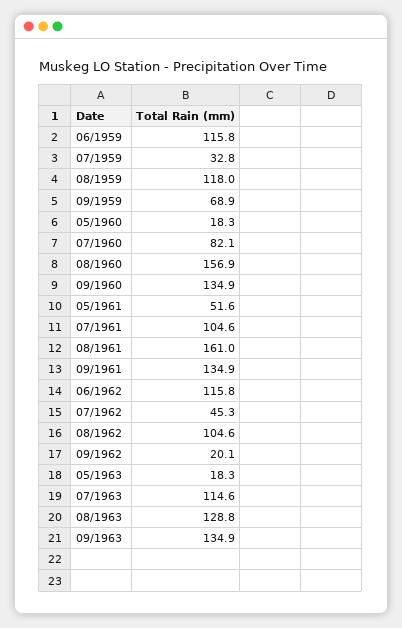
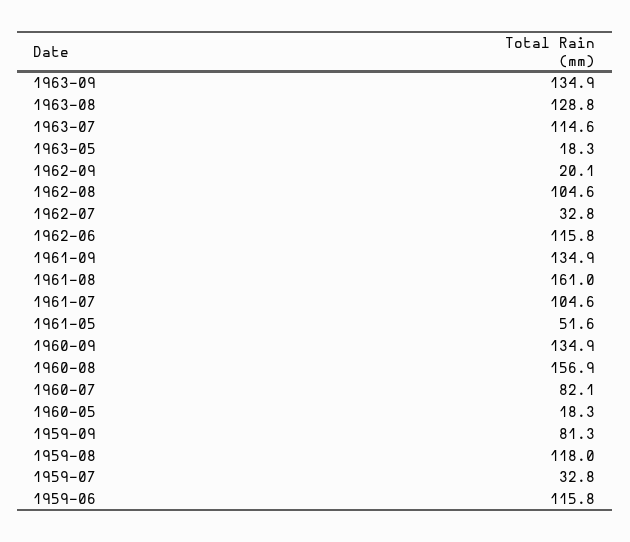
  {
    "06/1959": 115.8,
    "07/1959": 32.8,
    "08/1959": 118,
-   "09/1959": 68.9,
+   "09/1959": 81.3,
    "05/1960": 18.3,
    "07/1960": 82.1,
    "08/1960": 156.9,
    "09/1960": 134.9,
    "05/1961": 51.6,
    "07/1961": 104.6,
    "08/1961": 161,
    "09/1961": 134.9,
    "06/1962": 115.8,
-   "07/1962": 45.3,
+   "07/1962": 32.8,
    "08/1962": 104.6,
    "09/1962": 20.1,
    "05/1963": 18.3,
    "07/1963": 114.6,
    "08/1963": 128.8,
    "09/1963": 134.9
  }

